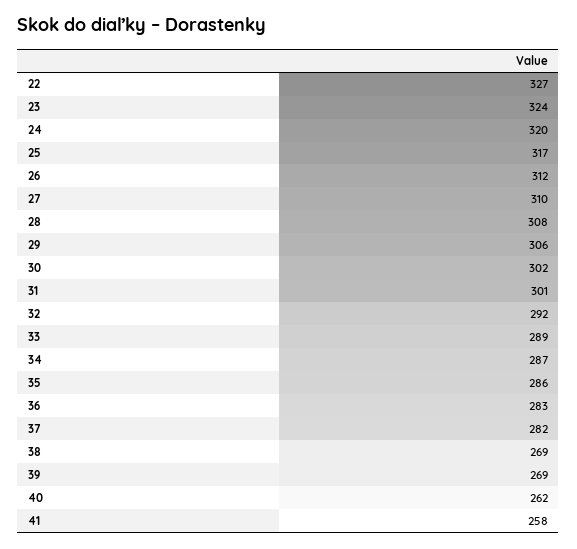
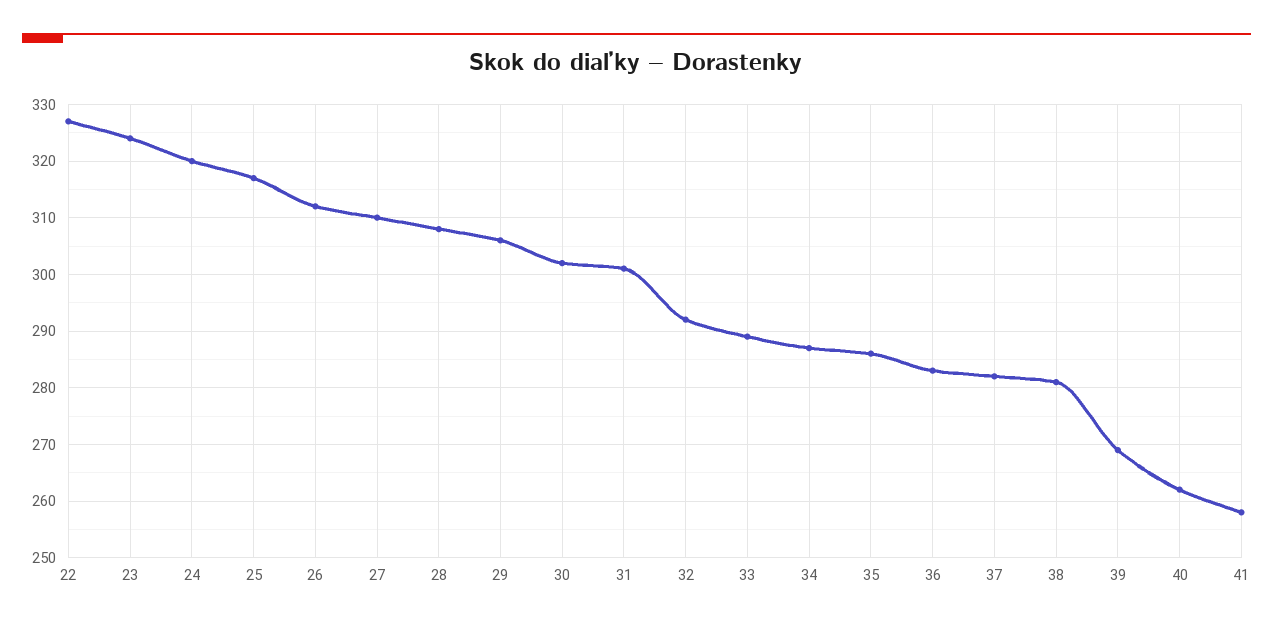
  {
    "22": 327,
    "23": 324,
    "24": 320,
    "25": 317,
    "26": 312,
    "27": 310,
    "28": 308,
    "29": 306,
    "30": 302,
    "31": 301,
    "32": 292,
    "33": 289,
    "34": 287,
    "35": 286,
    "36": 283,
    "37": 282,
-   "38": 269,
+   "38": 280,
    "39": 269,
    "40": 262,
    "41": 258
  }

